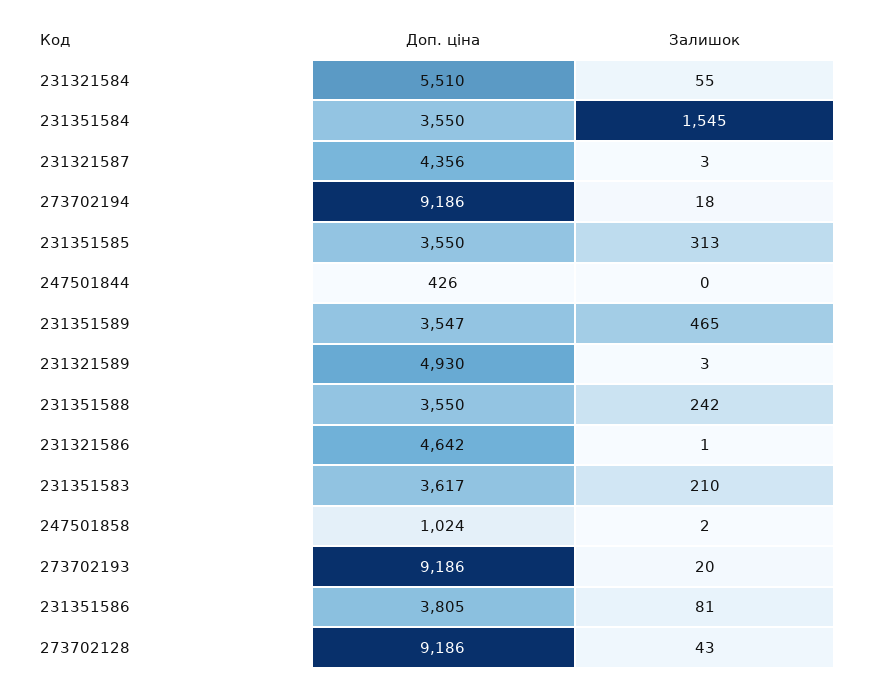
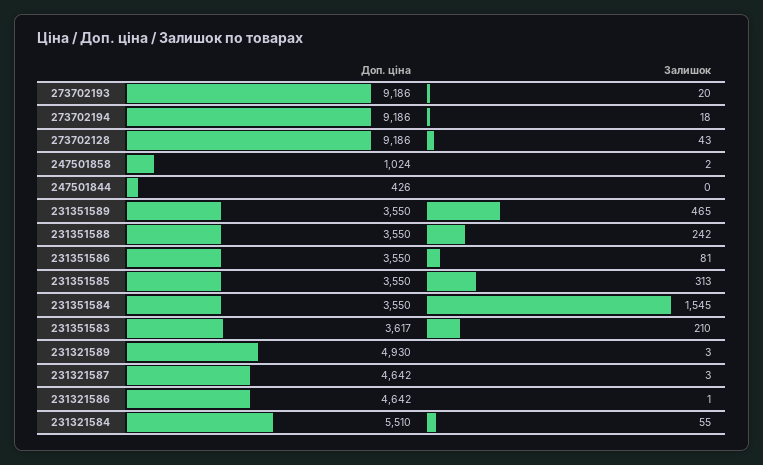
  {
    "Доп. ціна": {
      "231321584": 5510,
      "231351584": 3550,
-     "231321587": 4356,
+     "231321587": 4642,
      "273702194": 9186,
      "231351585": 3550,
      "247501844": 426,
-     "231351589": 3547,
+     "231351589": 3550,
      "231321589": 4930,
      "231351588": 3550,
      "231321586": 4642,
      "231351583": 3617,
      "247501858": 1024,
      "273702193": 9186,
-     "231351586": 3805,
+     "231351586": 3550,
      "273702128": 9186
    },
    "Залишок": {
      "231321584": 55,
      "231351584": 1545,
      "231321587": 3,
      "273702194": 18,
      "231351585": 313,
      "247501844": 0,
      "231351589": 465,
      "231321589": 3,
      "231351588": 242,
      "231321586": 1,
      "231351583": 210,
      "247501858": 2,
      "273702193": 20,
      "231351586": 81,
      "273702128": 43
    }
  }

